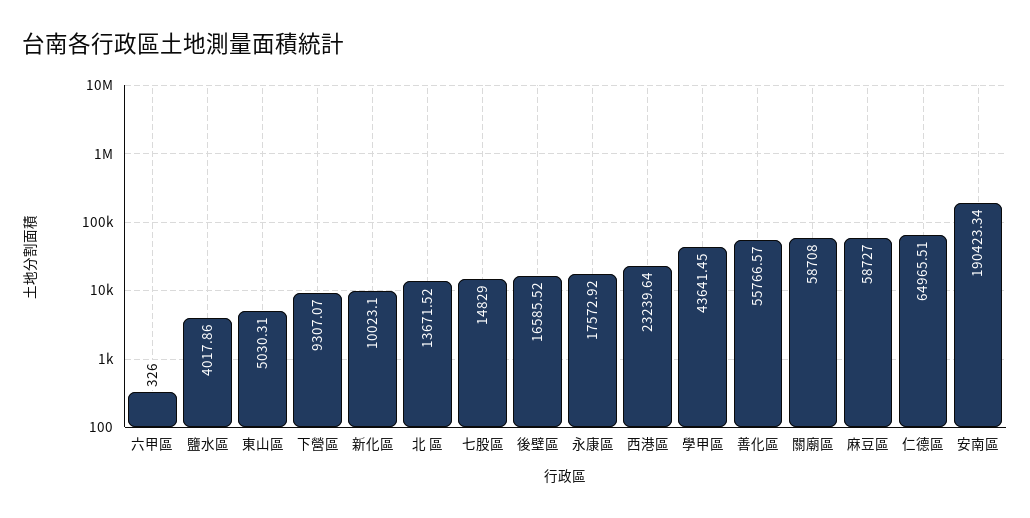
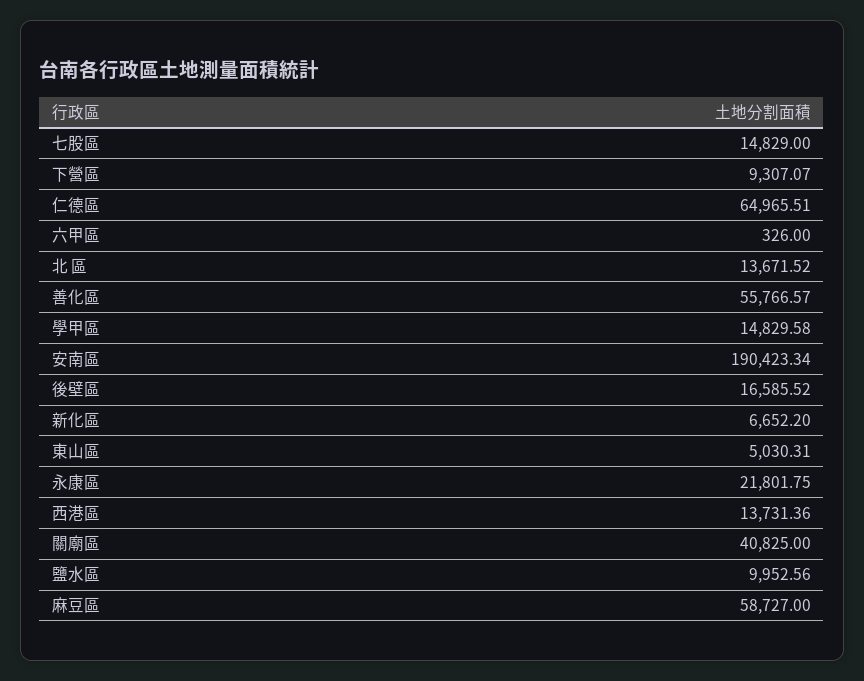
  {
    "六甲區": 326,
-   "鹽水區": 4017.86,
+   "鹽水區": 9952.56,
    "東山區": 5030.31,
    "下營區": 9307.07,
-   "新化區": 10023.1,
+   "新化區": 6652.2,
    "北 區": 13671.52,
    "七股區": 14829,
    "後壁區": 16585.52,
-   "永康區": 17572.92,
+   "永康區": 21801.75,
-   "西港區": 23239.64,
+   "西港區": 13731.36,
-   "學甲區": 43641.45,
+   "學甲區": 14829.58,
    "善化區": 55766.57,
-   "關廟區": 58708,
+   "關廟區": 40825,
    "麻豆區": 58727,
    "仁德區": 64965.51,
    "安南區": 190423.34
  }

